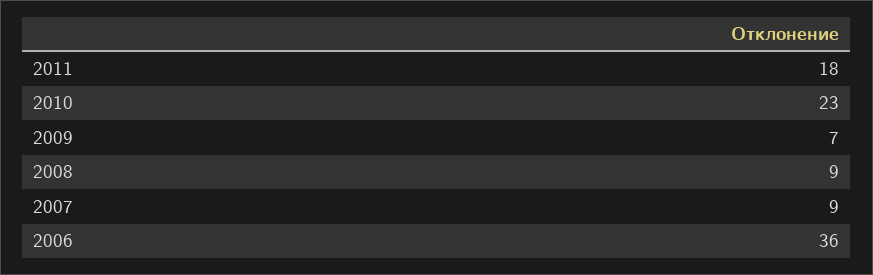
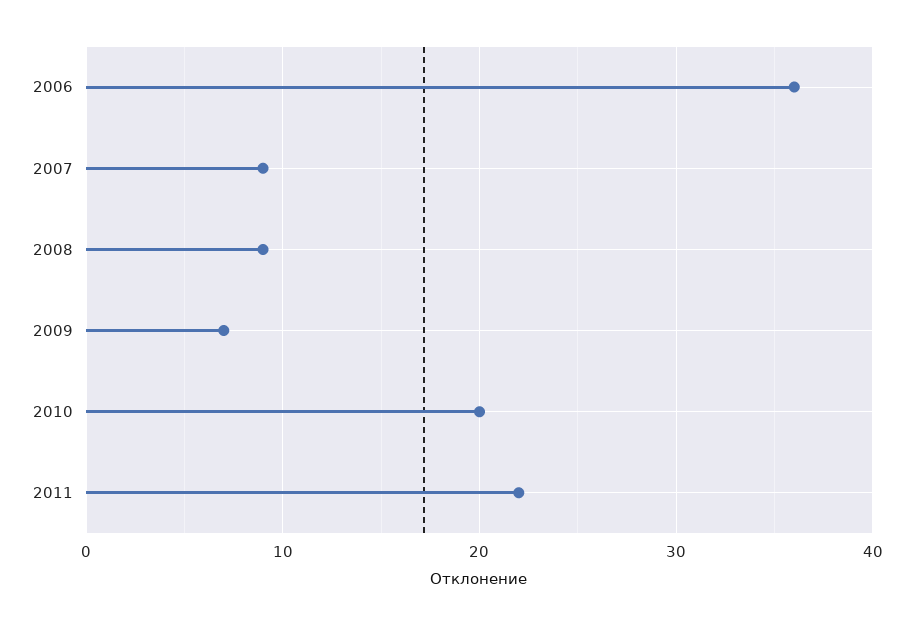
  {
-   "2011": 18,
+   "2011": 22,
-   "2010": 23,
+   "2010": 20,
    "2009": 7,
    "2008": 9,
    "2007": 9,
    "2006": 36
  }

